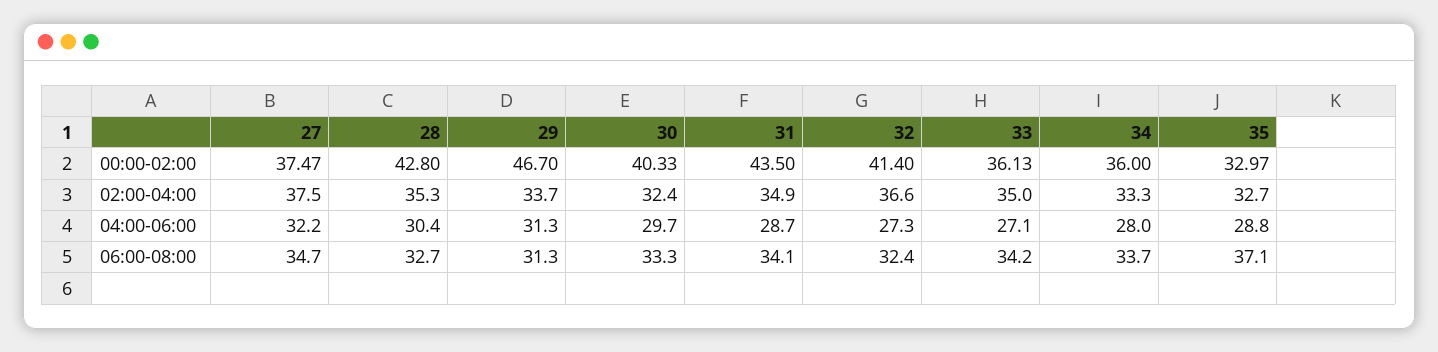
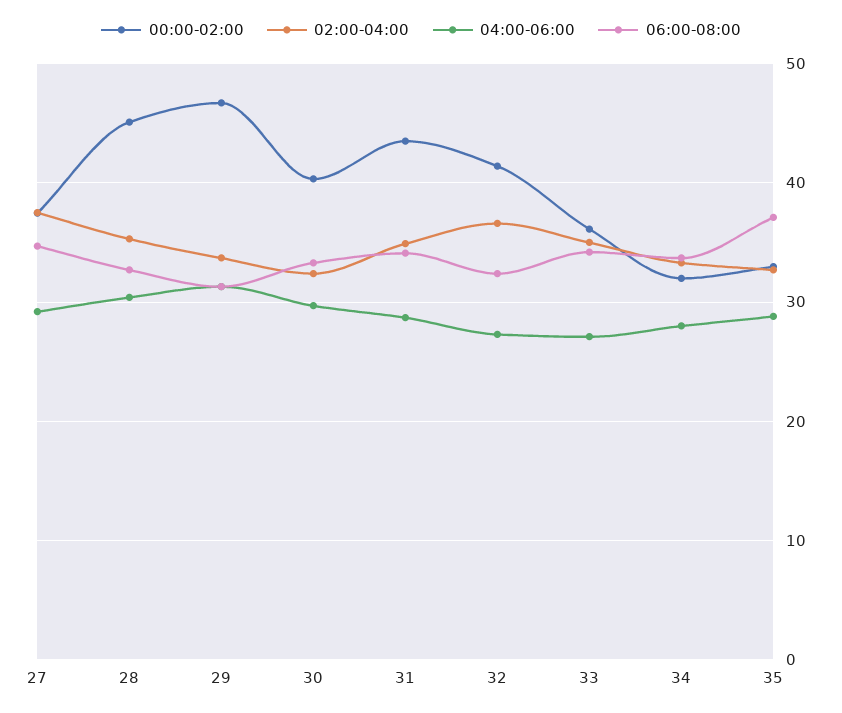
  {
    "00:00-02:00": {
      "27": 37.47,
-     "28": 42.8,
+     "28": 45,
      "29": 46.7,
      "30": 40.33,
      "31": 43.5,
      "32": 41.4,
      "33": 36.13,
-     "34": 36,
+     "34": 32,
      "35": 32.97
    },
    "02:00-04:00": {
      "27": 37.5,
      "28": 35.3,
      "29": 33.7,
      "30": 32.4,
      "31": 34.9,
      "32": 36.6,
      "33": 35,
      "34": 33.3,
      "35": 32.7
    },
    "04:00-06:00": {
-     "27": 32.2,
+     "27": 29,
      "28": 30.4,
      "29": 31.3,
      "30": 29.7,
      "31": 28.7,
      "32": 27.3,
      "33": 27.1,
      "34": 28,
      "35": 28.8
    },
    "06:00-08:00": {
      "27": 34.7,
      "28": 32.7,
      "29": 31.3,
      "30": 33.3,
      "31": 34.1,
      "32": 32.4,
      "33": 34.2,
      "34": 33.7,
      "35": 37.1
    }
  }

